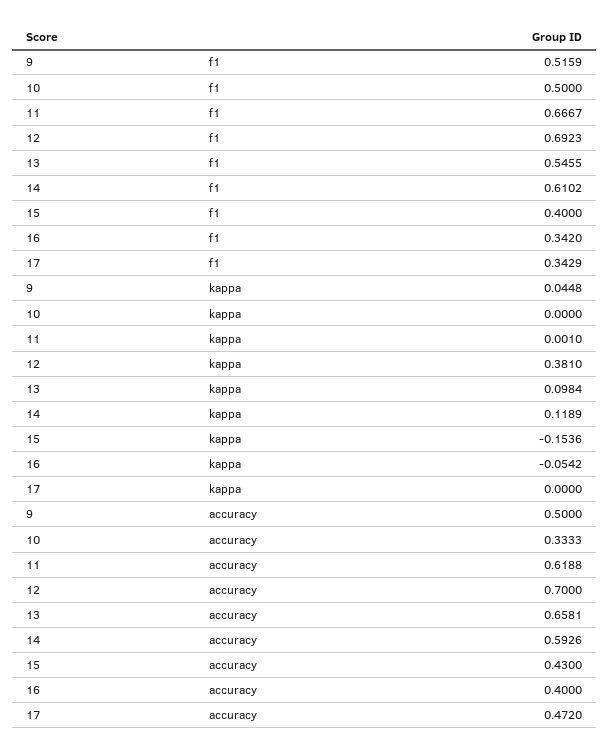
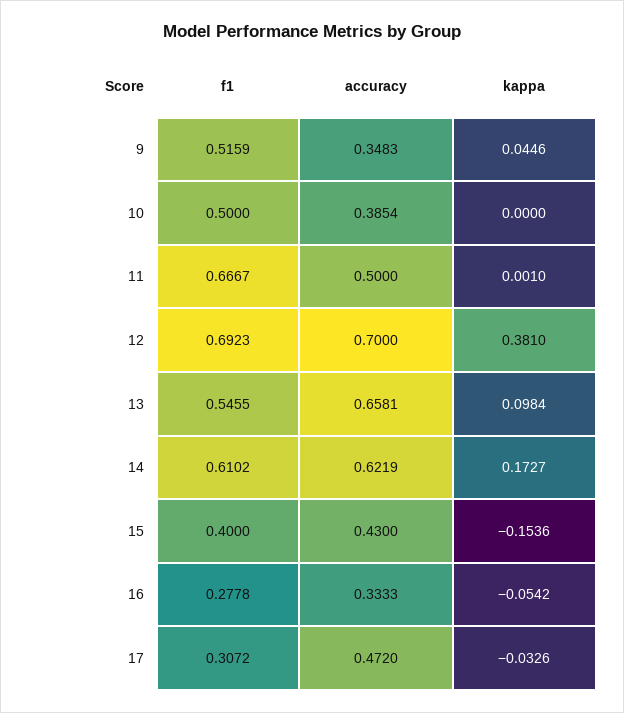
  {
    "9": {
      "f1": 0.5159,
-     "kappa": 0.0448,
+     "kappa": 0.0446,
-     "accuracy": 0.5
+     "accuracy": 0.3483
    },
    "10": {
      "f1": 0.5,
      "kappa": 0,
-     "accuracy": 0.3333
+     "accuracy": 0.3854
    },
    "11": {
      "f1": 0.6667,
      "kappa": 0.001,
-     "accuracy": 0.6188
+     "accuracy": 0.5
    },
    "12": {
      "f1": 0.6923,
      "kappa": 0.381,
      "accuracy": 0.7
    },
    "13": {
      "f1": 0.5455,
      "kappa": 0.0984,
      "accuracy": 0.6581
    },
    "14": {
      "f1": 0.6102,
-     "kappa": 0.1189,
+     "kappa": 0.1727,
-     "accuracy": 0.5926
+     "accuracy": 0.6219
    },
    "15": {
      "f1": 0.4,
      "kappa": -0.1536,
      "accuracy": 0.43
    },
    "16": {
-     "f1": 0.342,
+     "f1": 0.2778,
      "kappa": -0.0542,
-     "accuracy": 0.4
+     "accuracy": 0.3333
    },
    "17": {
-     "f1": 0.3429,
+     "f1": 0.3072,
-     "kappa": 0,
+     "kappa": -0.0326,
      "accuracy": 0.472
    }
  }

